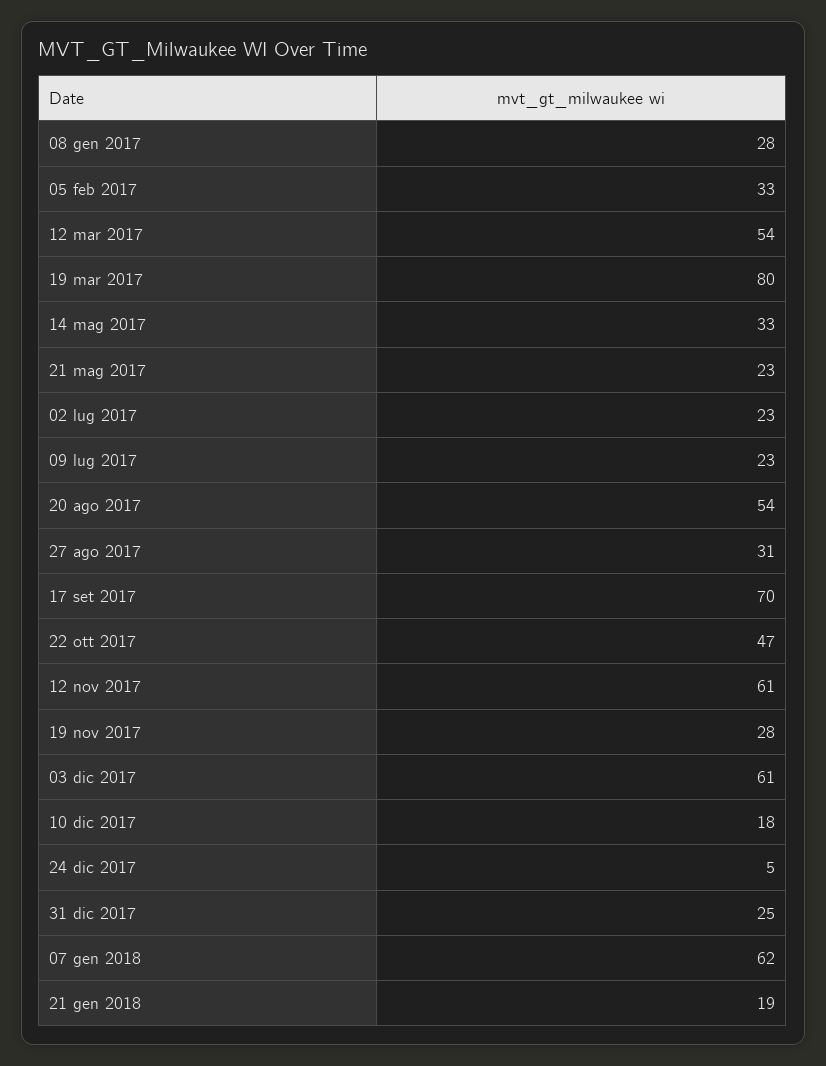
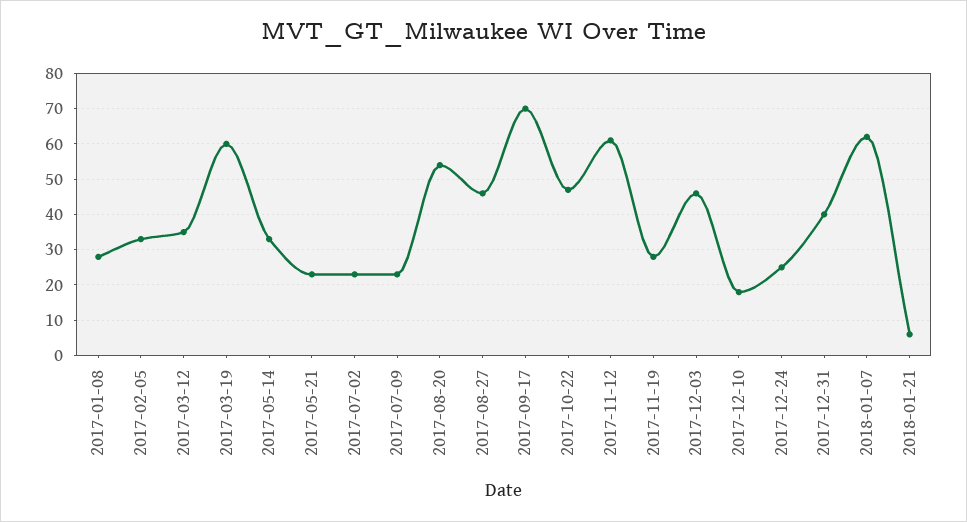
  {
    "08 gen 2017": 28,
    "05 feb 2017": 33,
-   "12 mar 2017": 54,
+   "12 mar 2017": 35,
-   "19 mar 2017": 80,
+   "19 mar 2017": 60,
    "14 mag 2017": 33,
    "21 mag 2017": 23,
    "02 lug 2017": 23,
    "09 lug 2017": 23,
    "20 ago 2017": 54,
-   "27 ago 2017": 31,
+   "27 ago 2017": 45,
    "17 set 2017": 70,
    "22 ott 2017": 47,
    "12 nov 2017": 61,
    "19 nov 2017": 28,
-   "03 dic 2017": 61,
+   "03 dic 2017": 45,
    "10 dic 2017": 18,
-   "24 dic 2017": 5,
+   "24 dic 2017": 25,
-   "31 dic 2017": 25,
+   "31 dic 2017": 40,
    "07 gen 2018": 62,
-   "21 gen 2018": 19
+   "21 gen 2018": 5
  }

